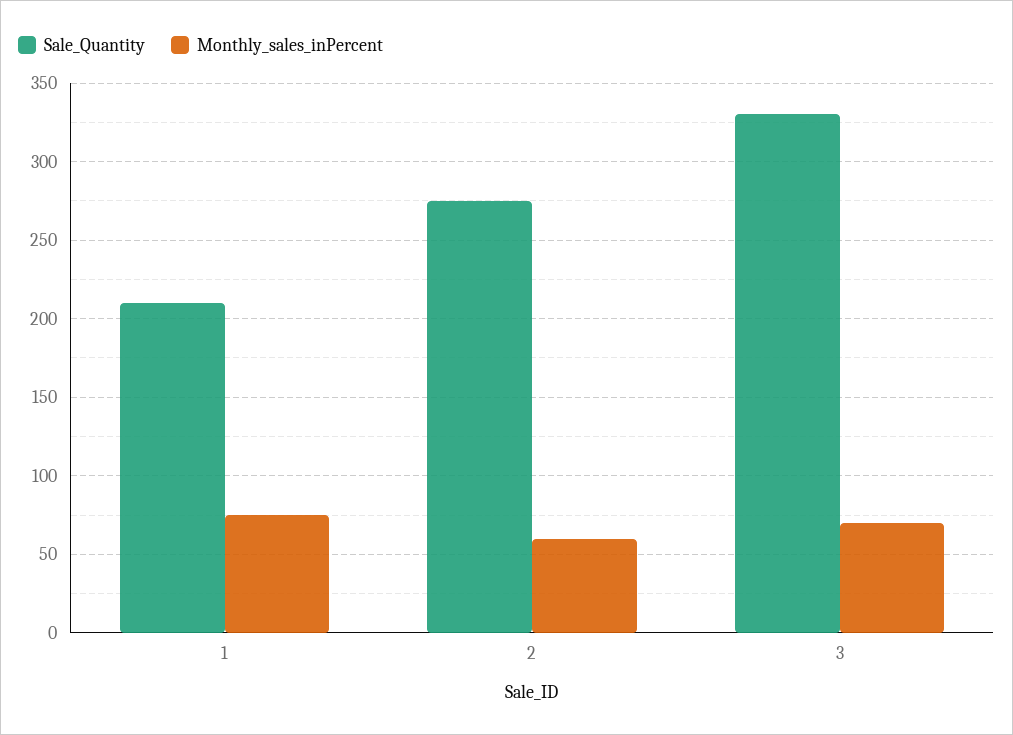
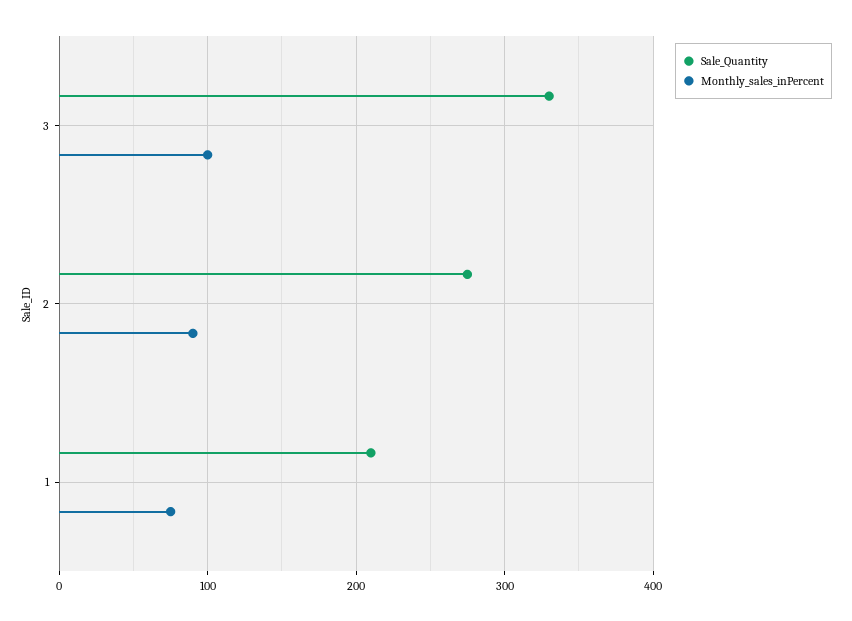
  {
    "Sale_Quantity": {
      "1": 210,
      "2": 275,
      "3": 330
    },
    "Monthly_sales_inPercent": {
      "1": 75,
-     "2": 60,
+     "2": 90,
-     "3": 70
+     "3": 100
    }
  }

